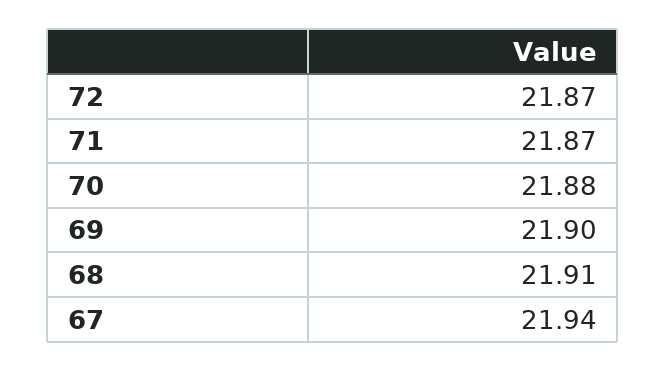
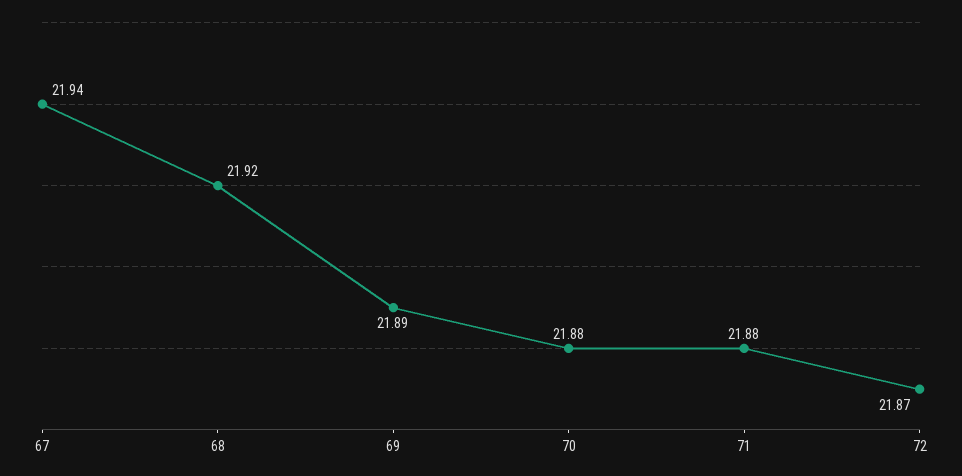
  {
    "72": 21.87,
-   "71": 21.87,
+   "71": 21.88,
    "70": 21.88,
-   "69": 21.9,
+   "69": 21.89,
-   "68": 21.91,
+   "68": 21.92,
    "67": 21.94
  }

